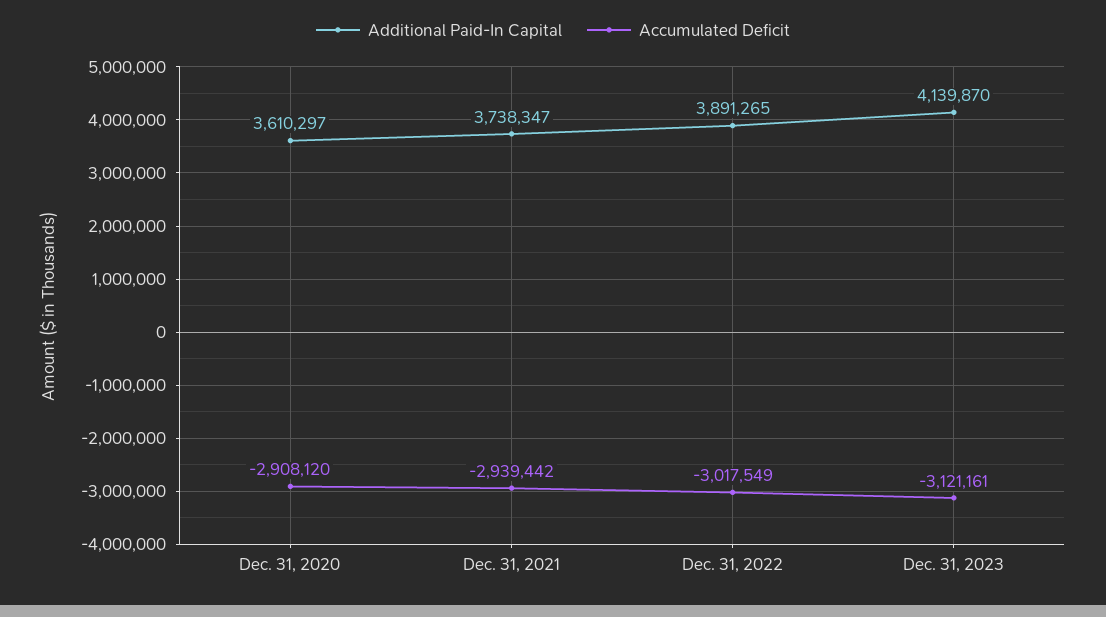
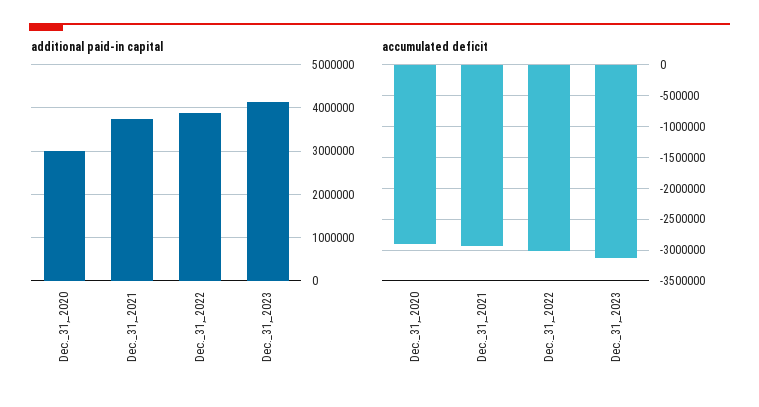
  {
    "Additional Paid-In Capital": {
-     "Dec. 31, 2020": 3610297,
+     "Dec. 31, 2020": 3000000,
      "Dec. 31, 2021": 3738347,
      "Dec. 31, 2022": 3891265,
      "Dec. 31, 2023": 4139870
    },
    "Accumulated Deficit": {
      "Dec. 31, 2020": -2908120,
      "Dec. 31, 2021": -2939442,
      "Dec. 31, 2022": -3017549,
      "Dec. 31, 2023": -3121161
    }
  }

